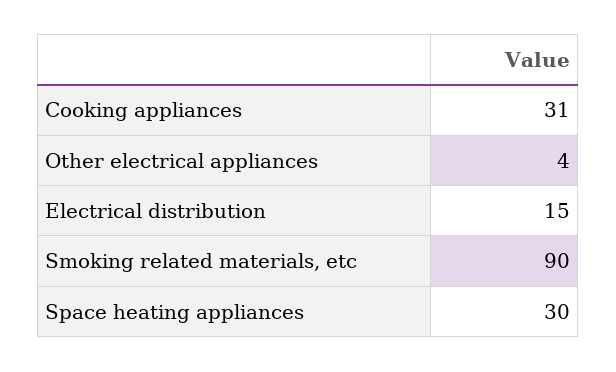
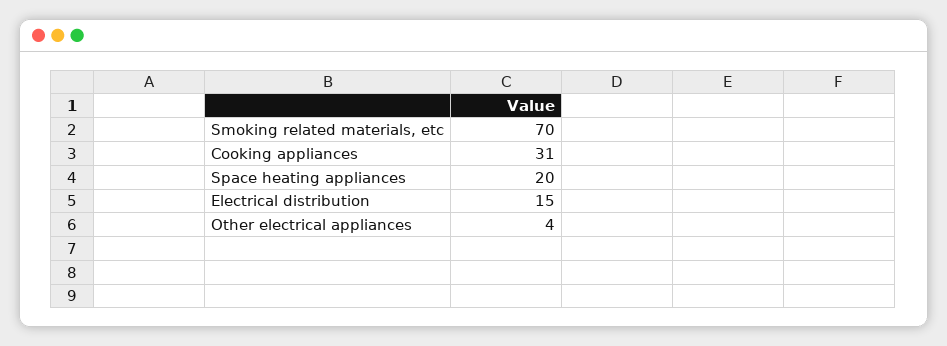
  {
    "Cooking appliances": 31,
    "Other electrical appliances": 4,
    "Electrical distribution": 15,
-   "Smoking related materials, etc": 90,
+   "Smoking related materials, etc": 70,
-   "Space heating appliances": 30
+   "Space heating appliances": 20
  }

